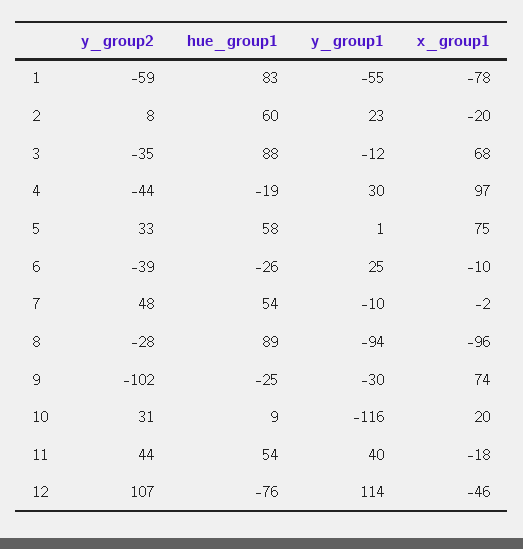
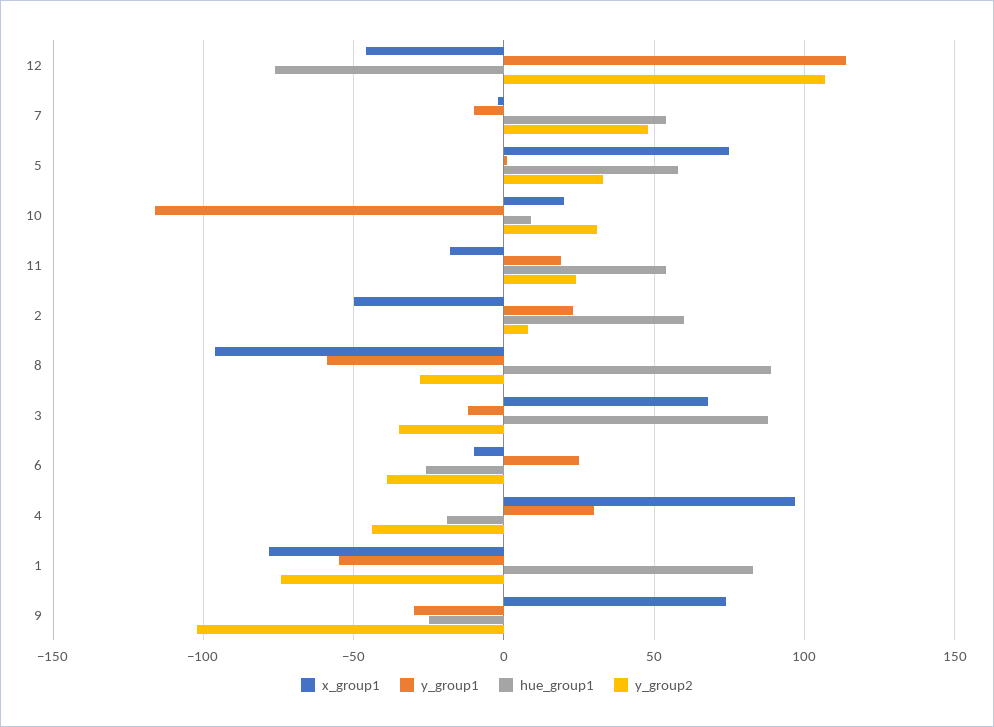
  {
    "y_group2": {
-     "1": -59,
+     "1": -75,
      "2": 8,
      "3": -35,
      "4": -44,
      "5": 33,
      "6": -39,
      "7": 48,
      "8": -28,
      "9": -102,
      "10": 31,
-     "11": 44,
+     "11": 25,
      "12": 107
    },
    "hue_group1": {
      "1": 83,
      "2": 60,
      "3": 88,
      "4": -19,
      "5": 58,
      "6": -26,
      "7": 54,
      "8": 89,
      "9": -25,
      "10": 9,
      "11": 54,
      "12": -76
    },
    "y_group1": {
      "1": -55,
      "2": 23,
      "3": -12,
      "4": 30,
      "5": 1,
      "6": 25,
      "7": -10,
-     "8": -94,
+     "8": -60,
      "9": -30,
      "10": -116,
-     "11": 40,
+     "11": 20,
      "12": 114
    },
    "x_group1": {
      "1": -78,
-     "2": -20,
+     "2": -50,
      "3": 68,
      "4": 97,
      "5": 75,
      "6": -10,
      "7": -2,
      "8": -96,
      "9": 74,
      "10": 20,
      "11": -18,
      "12": -46
    }
  }

